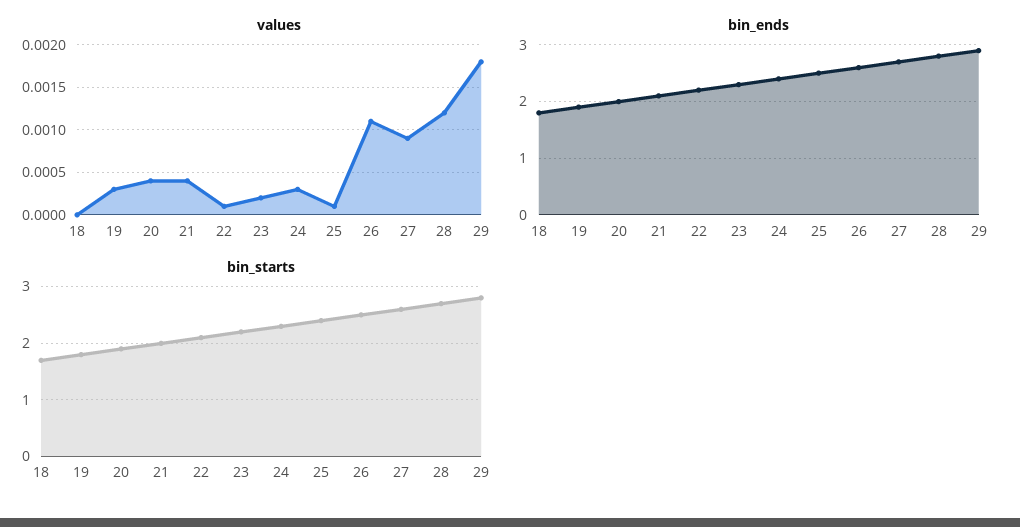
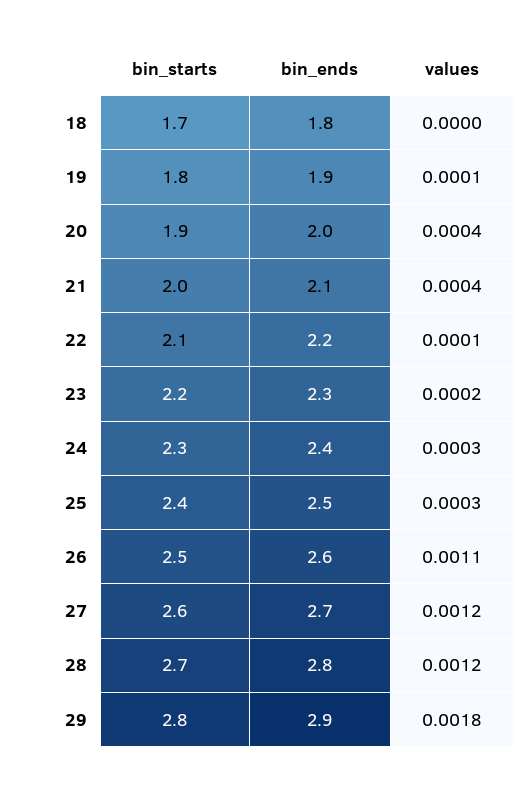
  {
    "values": {
      "18": 0,
-     "19": 0.0003,
+     "19": 0.0001,
      "20": 0.0004,
      "21": 0.0004,
      "22": 0.0001,
      "23": 0.0002,
      "24": 0.0003,
-     "25": 0.0001,
+     "25": 0.0003,
      "26": 0.0011,
-     "27": 0.0009,
+     "27": 0.0012,
      "28": 0.0012,
      "29": 0.0018
    },
    "bin_ends": {
      "18": 1.8,
      "19": 1.9,
      "20": 2,
      "21": 2.1,
      "22": 2.2,
      "23": 2.3,
      "24": 2.4,
      "25": 2.5,
      "26": 2.6,
      "27": 2.7,
      "28": 2.8,
      "29": 2.9
    },
    "bin_starts": {
      "18": 1.7,
      "19": 1.8,
      "20": 1.9,
      "21": 2,
      "22": 2.1,
      "23": 2.2,
      "24": 2.3,
      "25": 2.4,
      "26": 2.5,
      "27": 2.6,
      "28": 2.7,
      "29": 2.8
    }
  }

